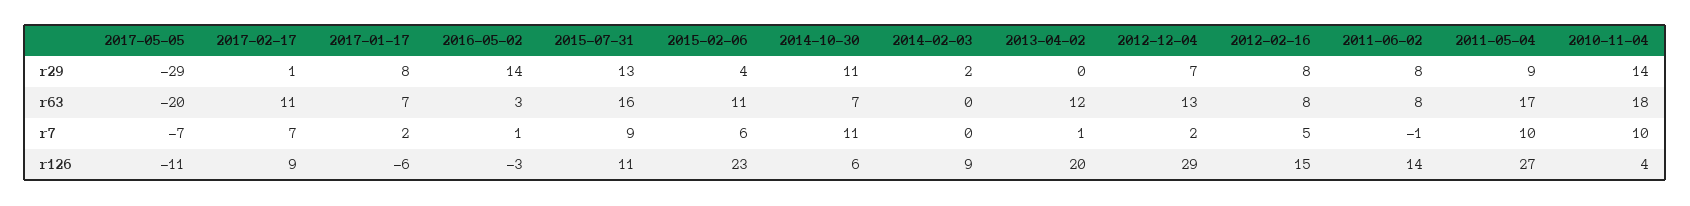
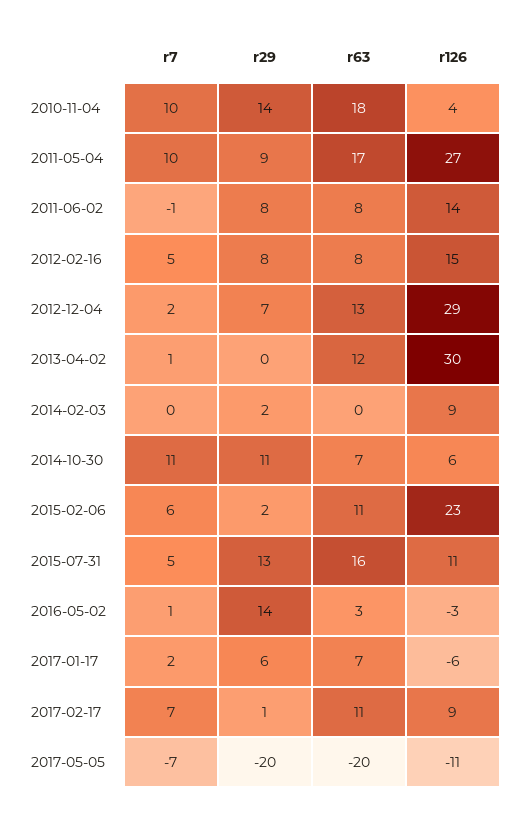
  {
    "2017-05-05": {
-     "r29": -29,
+     "r29": -20,
      "r63": -20,
      "r7": -7,
      "r126": -11
    },
    "2017-02-17": {
      "r29": 1,
      "r63": 11,
      "r7": 7,
      "r126": 9
    },
    "2017-01-17": {
-     "r29": 8,
+     "r29": 6,
      "r63": 7,
      "r7": 2,
      "r126": -6
    },
    "2016-05-02": {
      "r29": 14,
      "r63": 3,
      "r7": 1,
      "r126": -3
    },
    "2015-07-31": {
      "r29": 13,
      "r63": 16,
-     "r7": 9,
+     "r7": 5,
      "r126": 11
    },
    "2015-02-06": {
-     "r29": 4,
+     "r29": 2,
      "r63": 11,
      "r7": 6,
      "r126": 23
    },
    "2014-10-30": {
      "r29": 11,
      "r63": 7,
      "r7": 11,
      "r126": 6
    },
    "2014-02-03": {
      "r29": 2,
      "r63": 0,
      "r7": 0,
      "r126": 9
    },
    "2013-04-02": {
      "r29": 0,
      "r63": 12,
      "r7": 1,
-     "r126": 20
+     "r126": 30
    },
    "2012-12-04": {
      "r29": 7,
      "r63": 13,
      "r7": 2,
      "r126": 29
    },
    "2012-02-16": {
      "r29": 8,
      "r63": 8,
      "r7": 5,
      "r126": 15
    },
    "2011-06-02": {
      "r29": 8,
      "r63": 8,
      "r7": -1,
      "r126": 14
    },
    "2011-05-04": {
      "r29": 9,
      "r63": 17,
      "r7": 10,
      "r126": 27
    },
    "2010-11-04": {
      "r29": 14,
      "r63": 18,
      "r7": 10,
      "r126": 4
    }
  }

